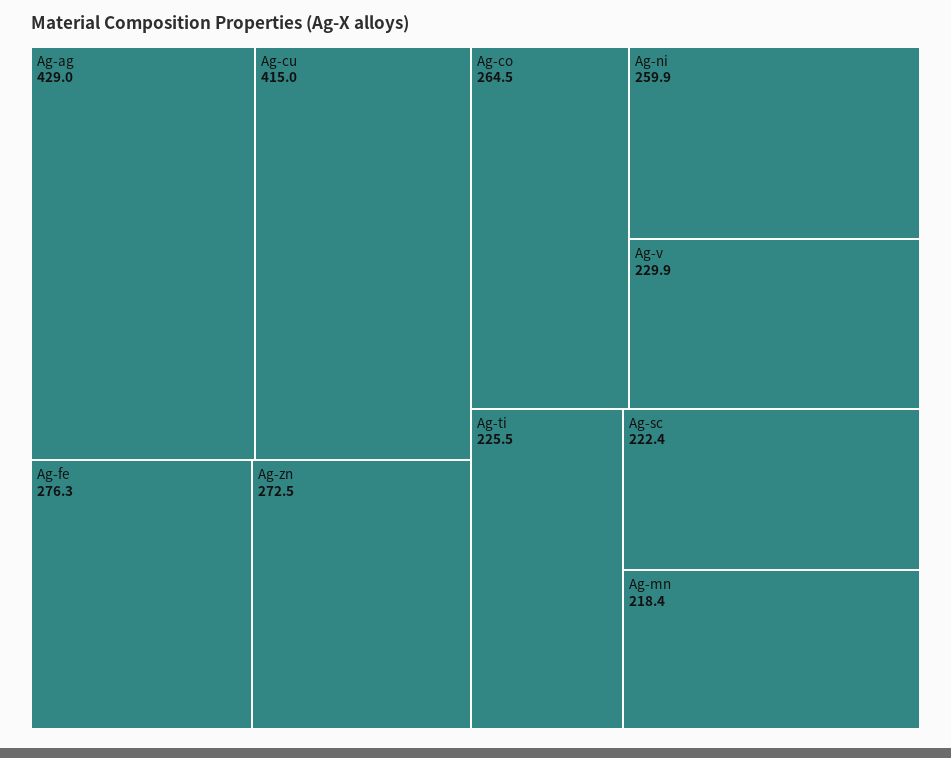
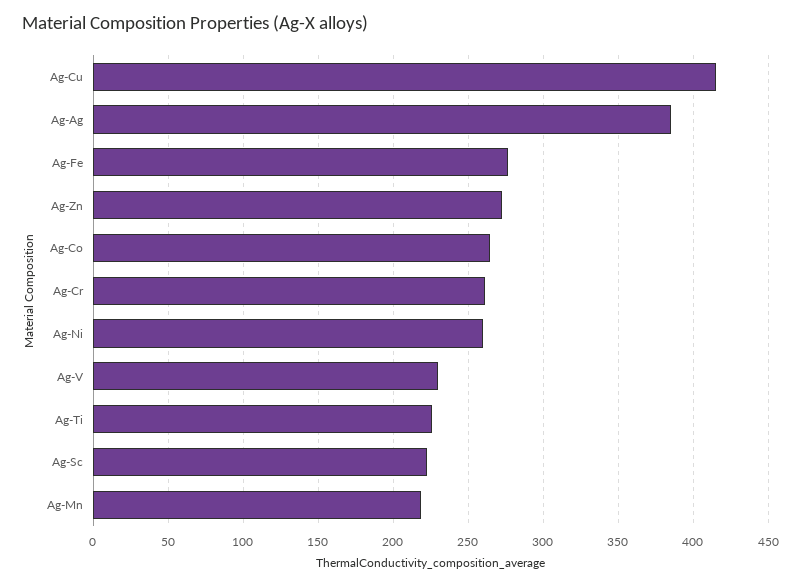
  {
-   "Ag-ag": 429,
+   "Ag-ag": 385,
    "Ag-cu": 415,
    "Ag-fe": 276.3,
    "Ag-zn": 272.5,
    "Ag-co": 264.5,
    "Ag-ni": 259.9,
    "Ag-v": 229.9,
    "Ag-ti": 225.5,
    "Ag-sc": 222.4,
-   "Ag-mn": 218.4
+   "Ag-mn": 218.4,
+   "Ag-Cr": 260
  }

